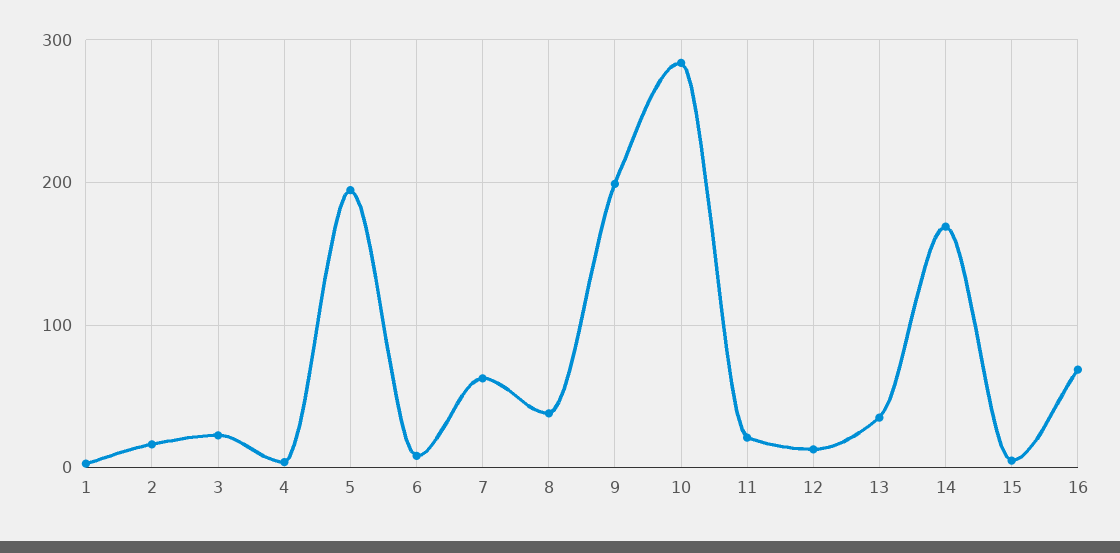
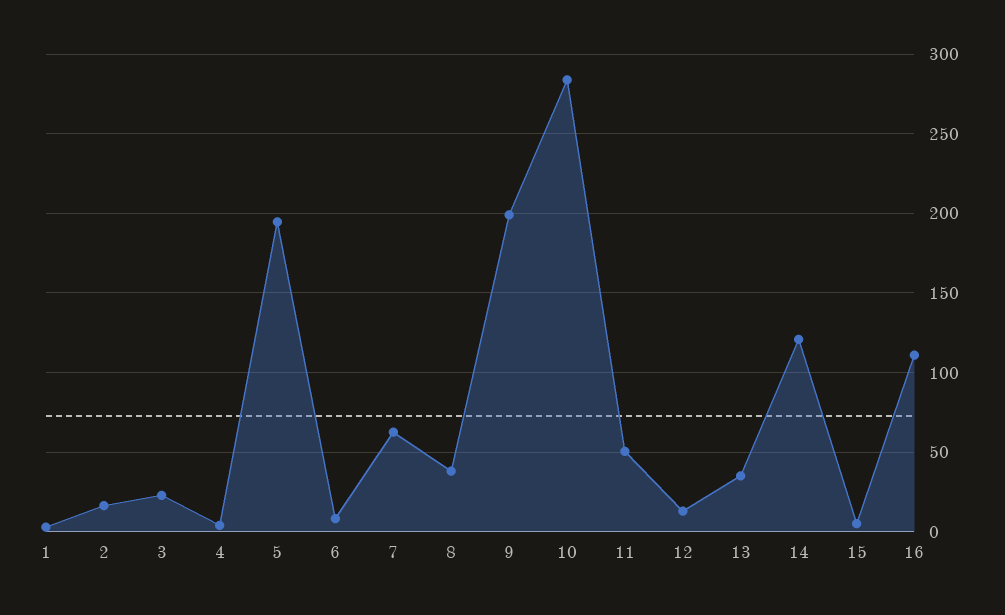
  {
    "1": 5,
    "2": 15,
    "3": 25,
    "4": 5,
    "5": 195,
    "6": 10,
    "7": 65,
    "8": 40,
    "9": 200,
    "10": 285,
-   "11": 20,
+   "11": 50,
    "12": 15,
    "13": 35,
-   "14": 170,
+   "14": 120,
    "15": 5,
-   "16": 70
+   "16": 110
  }

